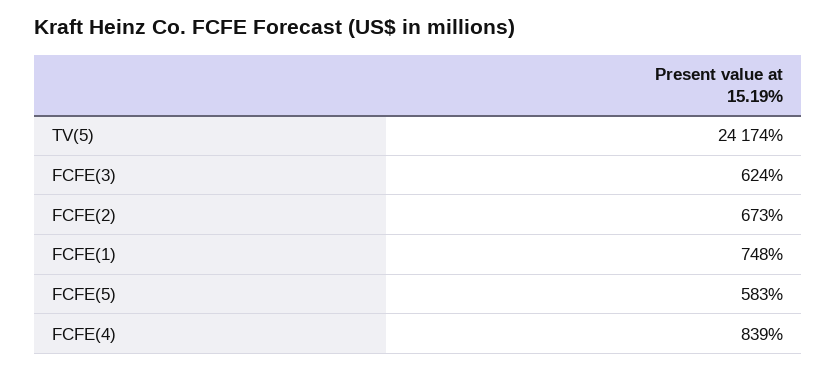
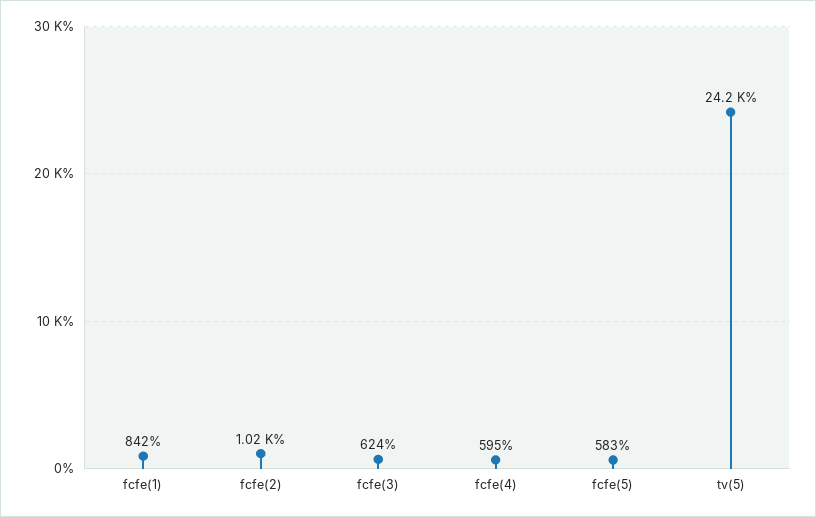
  {
    "TV(5)": 24174,
    "FCFE(3)": 624,
-   "FCFE(2)": 673,
+   "FCFE(2)": 1020,
-   "FCFE(1)": 748,
+   "FCFE(1)": 842,
    "FCFE(5)": 583,
-   "FCFE(4)": 839
+   "FCFE(4)": 595
  }

